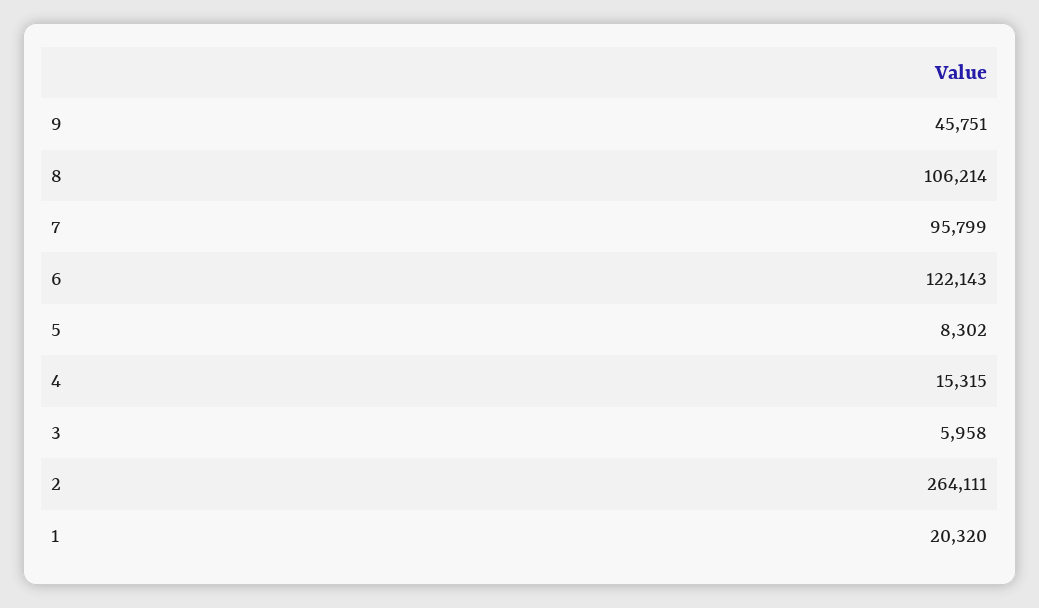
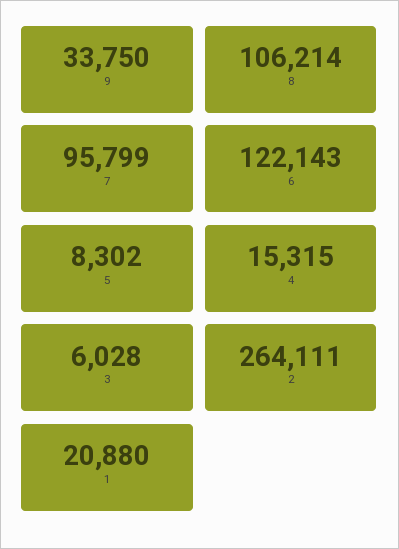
  {
-   "9": 45751,
+   "9": 33750,
    "8": 106214,
    "7": 95799,
    "6": 122143,
    "5": 8302,
    "4": 15315,
-   "3": 5958,
+   "3": 6028,
    "2": 264111,
-   "1": 20320
+   "1": 20880
  }

